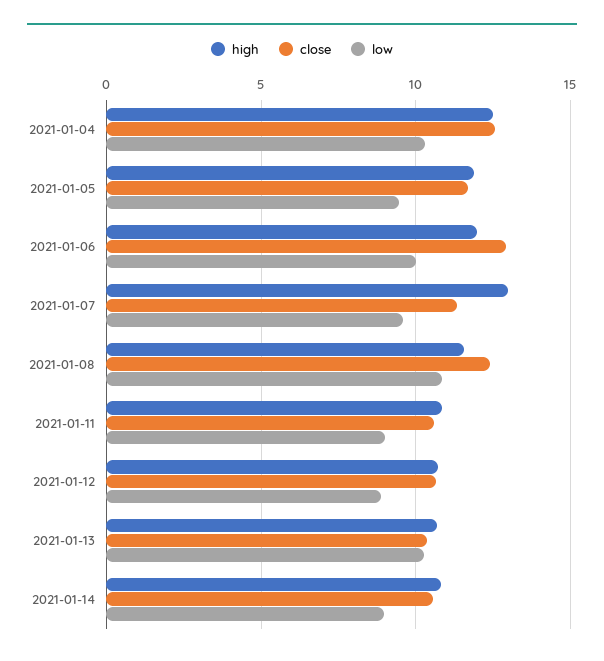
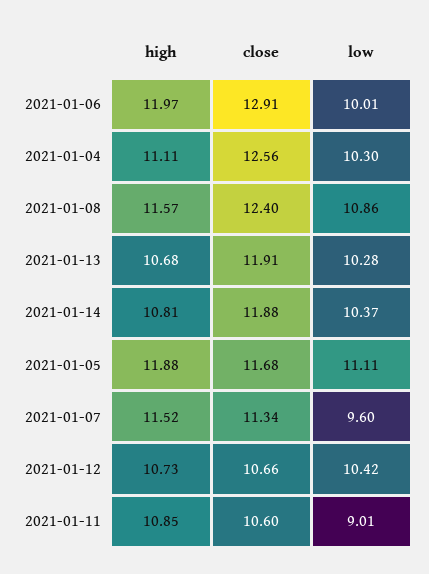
  {
    "high": {
-     "2021-01-04": 12.5,
+     "2021-01-04": 11.11,
      "2021-01-05": 11.88,
      "2021-01-06": 11.97,
-     "2021-01-07": 13,
+     "2021-01-07": 11.52,
      "2021-01-08": 11.57,
      "2021-01-11": 10.85,
      "2021-01-12": 10.73,
      "2021-01-13": 10.68,
      "2021-01-14": 10.81
    },
    "close": {
      "2021-01-04": 12.56,
      "2021-01-05": 11.68,
      "2021-01-06": 12.91,
      "2021-01-07": 11.34,
      "2021-01-08": 12.4,
      "2021-01-11": 10.6,
      "2021-01-12": 10.66,
-     "2021-01-13": 10.5,
+     "2021-01-13": 11.91,
-     "2021-01-14": 10.5
+     "2021-01-14": 11.88
    },
    "low": {
      "2021-01-04": 10.3,
-     "2021-01-05": 9.5,
+     "2021-01-05": 11.11,
      "2021-01-06": 10.01,
      "2021-01-07": 9.6,
      "2021-01-08": 10.86,
      "2021-01-11": 9.01,
-     "2021-01-12": 9,
+     "2021-01-12": 10.42,
      "2021-01-13": 10.28,
-     "2021-01-14": 9
+     "2021-01-14": 10.37
    }
  }

